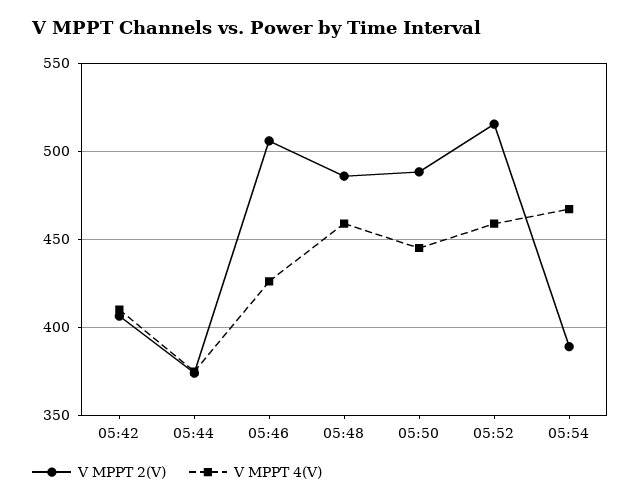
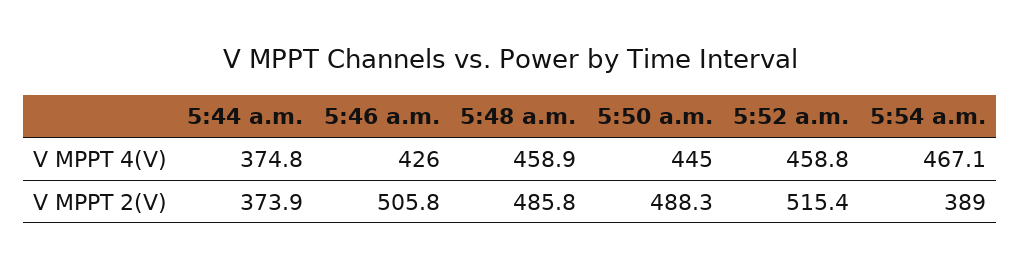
  {
    "V MPPT 2(V)": {
-     "05:42": 405,
      "05:44": 373.9,
      "05:46": 505.8,
      "05:48": 485.8,
      "05:50": 488.3,
      "05:52": 515.4,
      "05:54": 389
    },
    "V MPPT 4(V)": {
-     "05:42": 410,
      "05:44": 374.8,
      "05:46": 426,
      "05:48": 458.9,
      "05:50": 445,
      "05:52": 458.8,
      "05:54": 467.1
    }
  }

